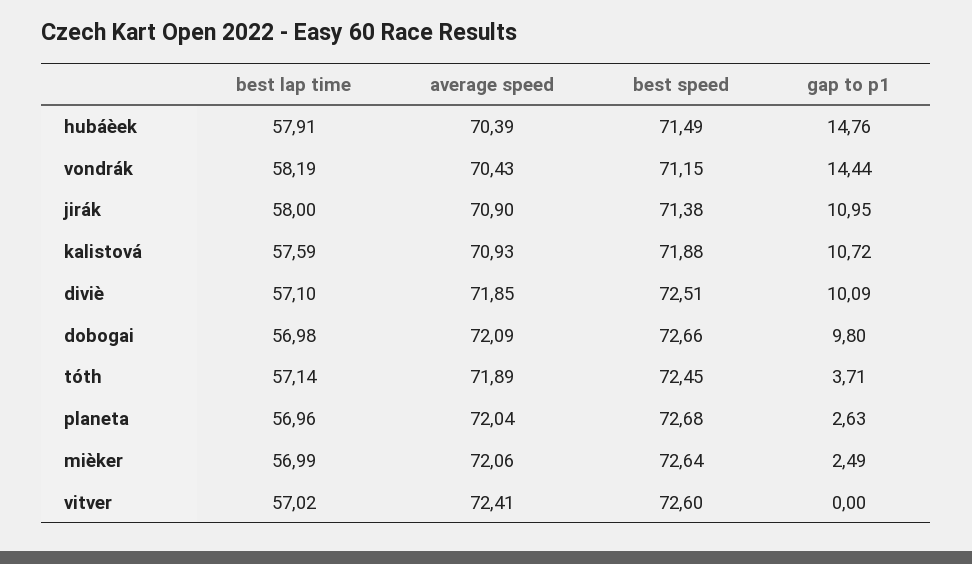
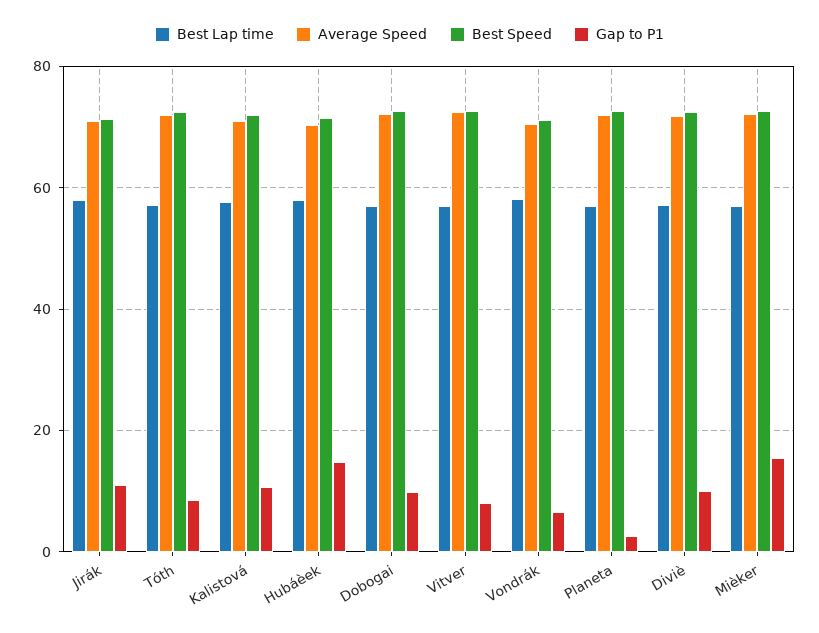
  {
    "best lap time": {
      "hubáèek": 57.91,
      "vondrák": 58.19,
      "jirák": 58,
      "kalistová": 57.59,
      "diviè": 57.1,
      "dobogai": 56.98,
      "tóth": 57.14,
      "planeta": 56.96,
      "mièker": 56.99,
      "vitver": 57.02
    },
    "average speed": {
      "hubáèek": 70.39,
      "vondrák": 70.43,
      "jirák": 70.9,
      "kalistová": 70.93,
      "diviè": 71.85,
      "dobogai": 72.09,
      "tóth": 71.89,
      "planeta": 72.04,
      "mièker": 72.06,
      "vitver": 72.41
    },
    "best speed": {
      "hubáèek": 71.49,
      "vondrák": 71.15,
      "jirák": 71.38,
      "kalistová": 71.88,
      "diviè": 72.51,
      "dobogai": 72.66,
      "tóth": 72.45,
      "planeta": 72.68,
      "mièker": 72.64,
      "vitver": 72.6
    },
    "gap to p1": {
      "hubáèek": 14.76,
-     "vondrák": 14.44,
+     "vondrák": 6,
      "jirák": 10.95,
      "kalistová": 10.72,
      "diviè": 10.09,
      "dobogai": 9.8,
-     "tóth": 3.71,
+     "tóth": 8,
      "planeta": 2.63,
-     "mièker": 2.49,
+     "mièker": 16,
-     "vitver": 0
+     "vitver": 8
    }
  }

